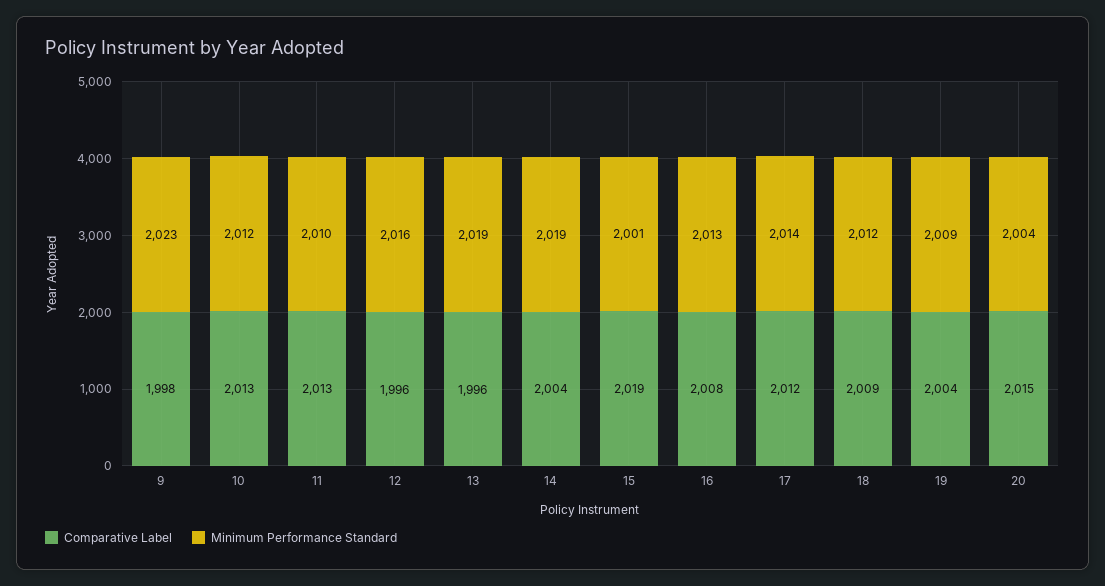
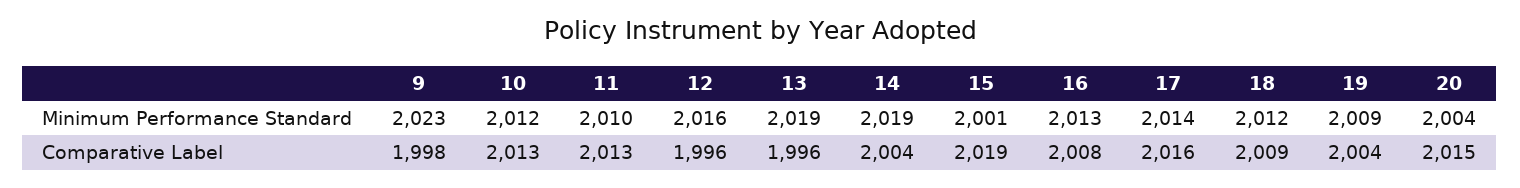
  {
    "Comparative Label": {
      "9": 1998,
      "10": 2013,
      "11": 2013,
      "12": 1996,
      "13": 1996,
      "14": 2004,
      "15": 2019,
      "16": 2008,
-     "17": 2012,
+     "17": 2016,
      "18": 2009,
      "19": 2004,
      "20": 2015
    },
    "Minimum Performance Standard": {
      "9": 2023,
      "10": 2012,
      "11": 2010,
      "12": 2016,
      "13": 2019,
      "14": 2019,
      "15": 2001,
      "16": 2013,
      "17": 2014,
      "18": 2012,
      "19": 2009,
      "20": 2004
    }
  }

